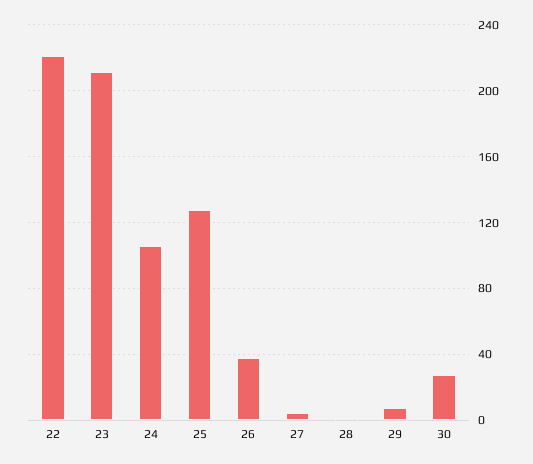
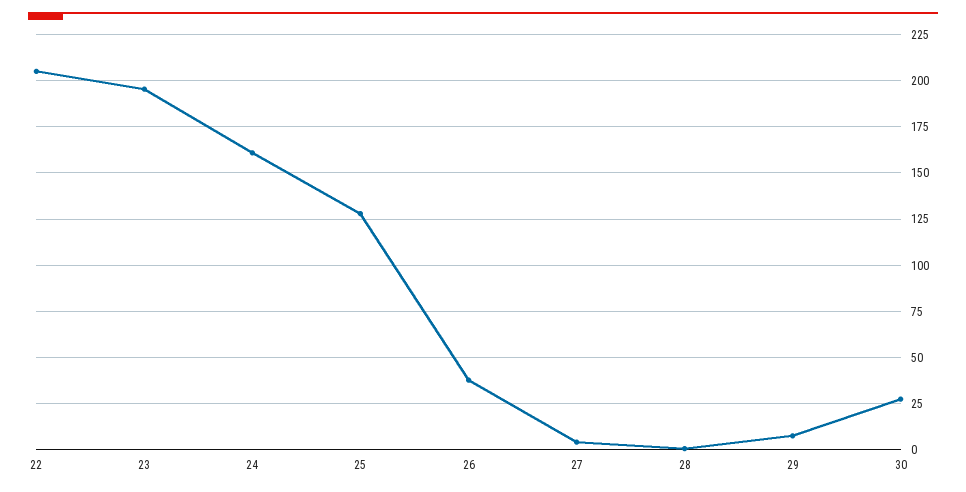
  {
-   "22": 220,
+   "22": 205,
-   "23": 210,
+   "23": 195,
-   "24": 105,
+   "24": 160,
    "25": 130,
    "26": 40,
    "27": 5,
    "28": 0,
    "29": 10,
    "30": 30
  }

